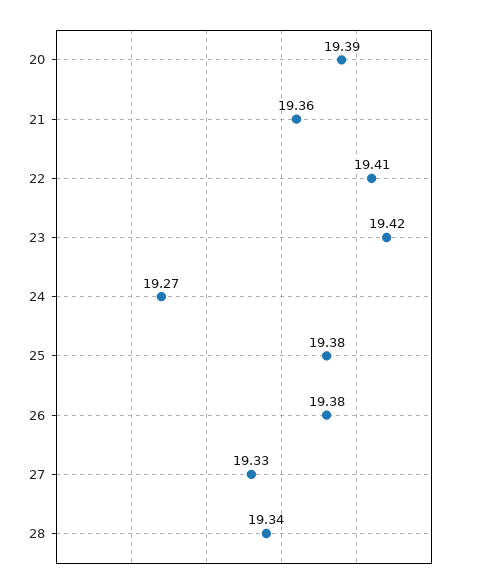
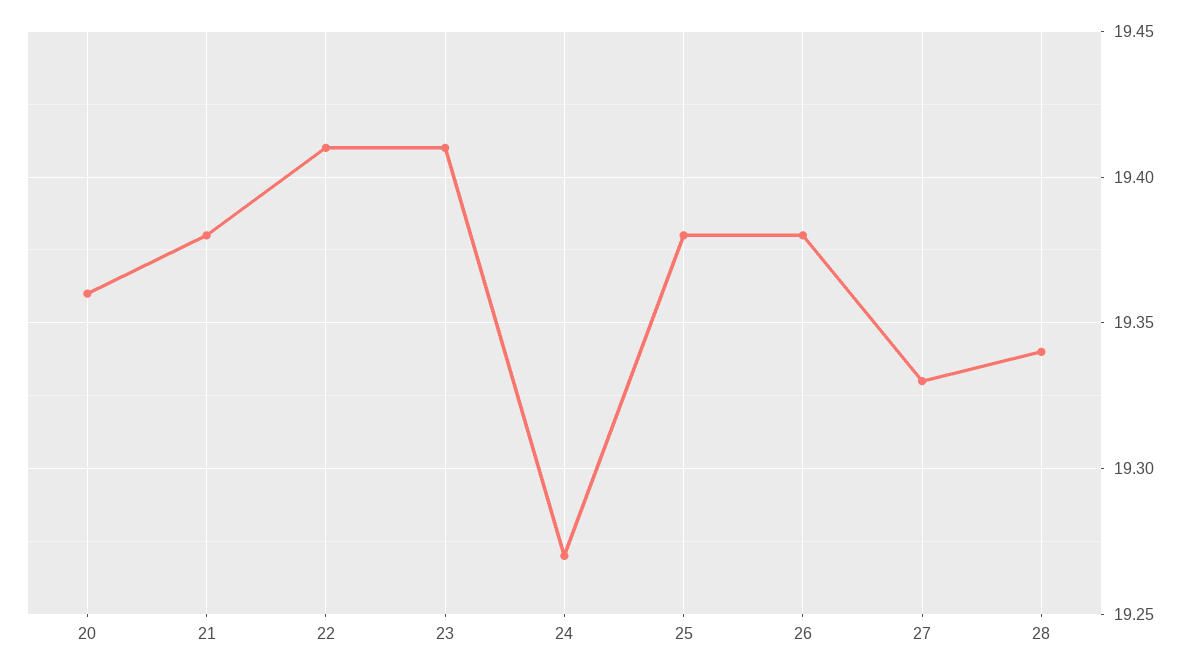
  {
-   "20": 19.39,
+   "20": 19.36,
-   "21": 19.36,
+   "21": 19.38,
    "22": 19.41,
-   "23": 19.42,
+   "23": 19.41,
    "24": 19.27,
    "25": 19.38,
    "26": 19.38,
    "27": 19.33,
    "28": 19.34
  }

